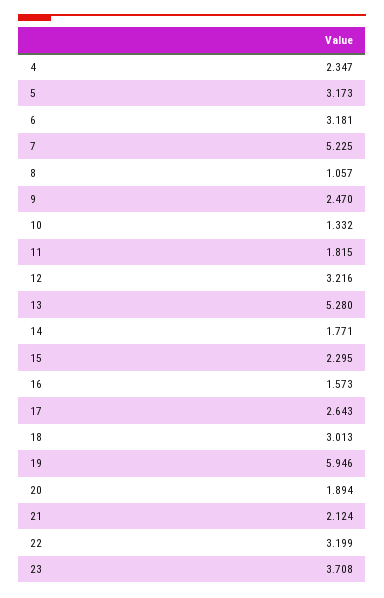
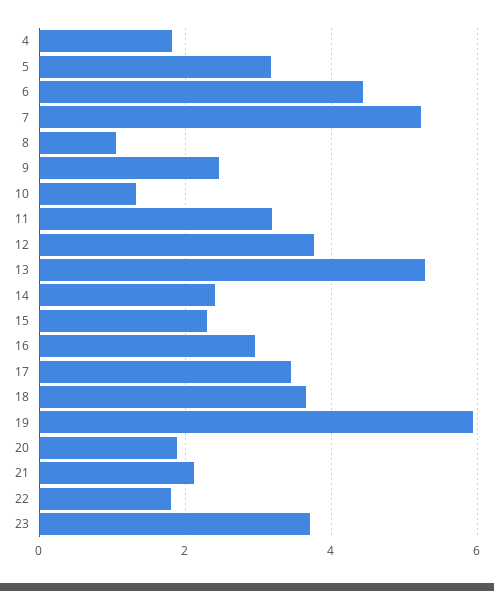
  {
-   "4": 2.347,
+   "4": 1.8,
    "5": 3.173,
-   "6": 3.181,
+   "6": 4.4,
    "7": 5.225,
    "8": 1.057,
    "9": 2.47,
    "10": 1.332,
-   "11": 1.815,
+   "11": 3.2,
-   "12": 3.216,
+   "12": 3.8,
    "13": 5.28,
-   "14": 1.771,
+   "14": 2.4,
    "15": 2.295,
-   "16": 1.573,
+   "16": 3,
-   "17": 2.643,
+   "17": 3.4,
-   "18": 3.013,
+   "18": 3.6,
    "19": 5.946,
    "20": 1.894,
    "21": 2.124,
-   "22": 3.199,
+   "22": 1.8,
    "23": 3.708
  }

